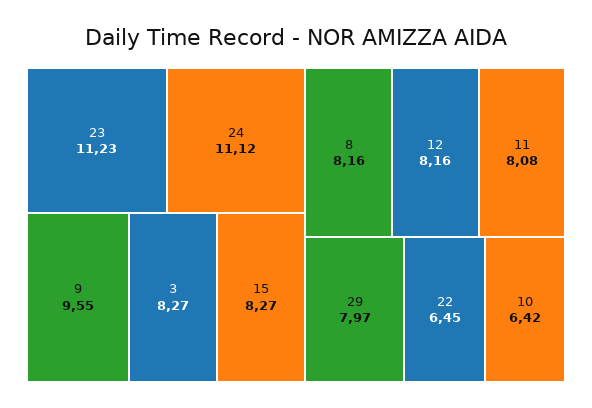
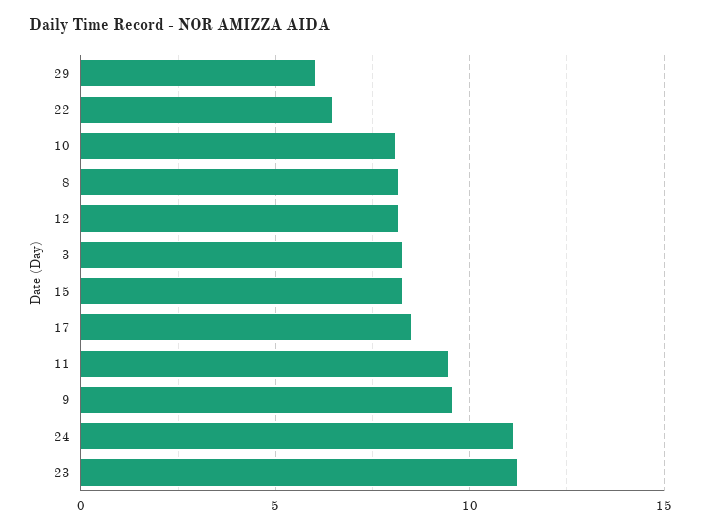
  {
    "23": 11.23,
    "24": 11.12,
    "9": 9.55,
    "3": 8.27,
    "15": 8.27,
    "8": 8.16,
    "12": 8.16,
-   "11": 8.08,
+   "11": 9.5,
-   "29": 7.97,
+   "29": 6,
    "22": 6.45,
-   "10": 6.42
+   "10": 8,
+   "17": 8.5
  }

